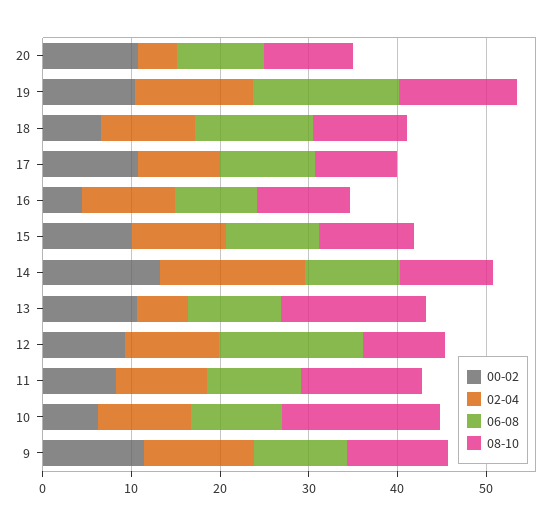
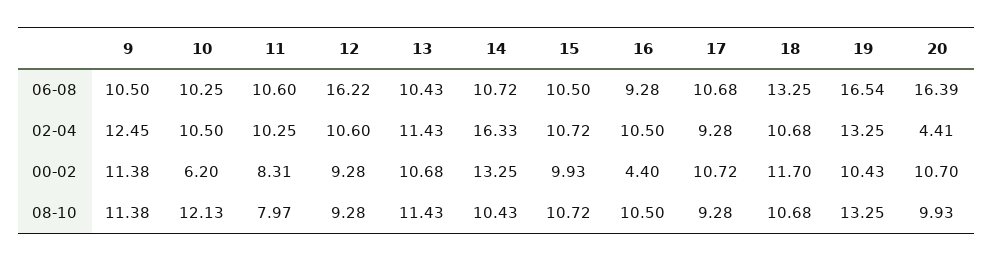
  {
    "00-02": {
      "20": 10.7,
      "19": 10.43,
-     "18": 6,
+     "18": 11.7,
      "17": 10.72,
      "16": 4.4,
      "15": 9.93,
      "14": 13.25,
      "13": 10.68,
      "12": 9.28,
      "11": 8.31,
      "10": 6.2,
      "9": 11.38
    },
    "02-04": {
      "20": 4.41,
      "19": 13.25,
      "18": 10.68,
      "17": 9.28,
      "16": 10.5,
      "15": 10.72,
      "14": 16.33,
-     "13": 6,
+     "13": 11.43,
      "12": 10.6,
      "11": 10.25,
      "10": 10.5,
      "9": 12.45
    },
    "06-08": {
-     "20": 10,
+     "20": 16.39,
      "19": 16.54,
      "18": 13.25,
      "17": 10.68,
      "16": 9.28,
      "15": 10.5,
      "14": 10.72,
      "13": 10.43,
      "12": 16.22,
      "11": 10.6,
      "10": 10.25,
      "9": 10.5
    },
    "08-10": {
      "20": 9.93,
      "19": 13.25,
      "18": 10.68,
      "17": 9.28,
      "16": 10.5,
      "15": 10.72,
      "14": 10.43,
-     "13": 16,
+     "13": 11.43,
      "12": 9.28,
-     "11": 14,
+     "11": 7.97,
-     "10": 18,
+     "10": 12.13,
      "9": 11.38
    }
  }

